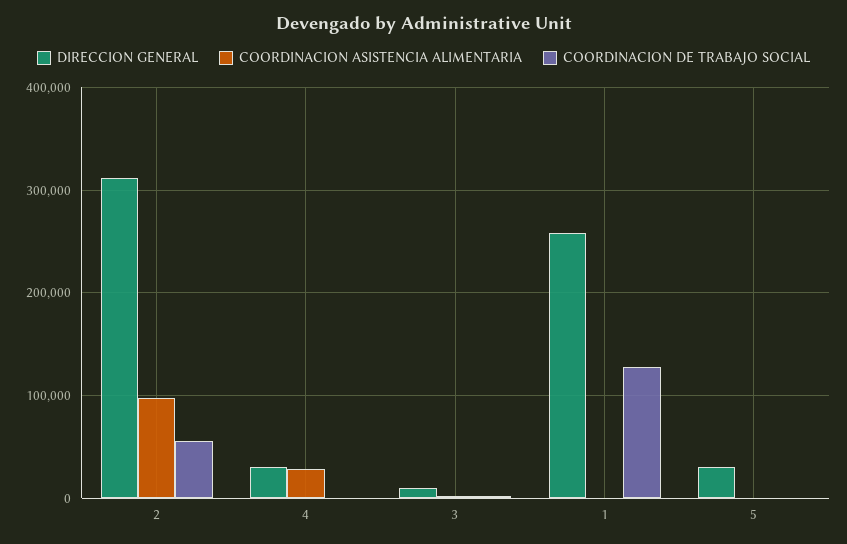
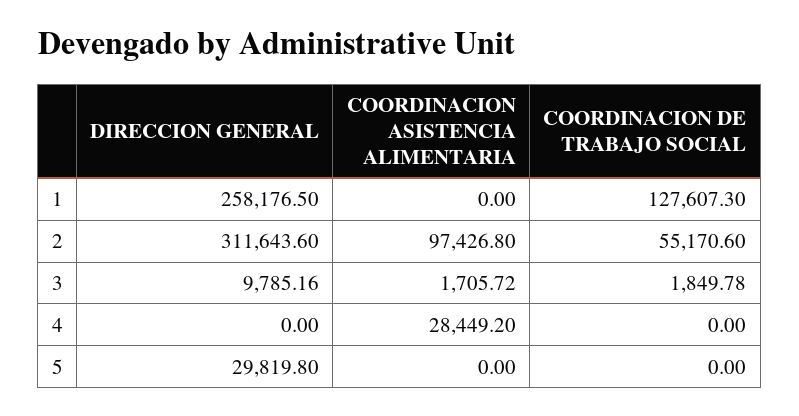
  {
    "DIRECCION GENERAL": {
      "2": 311643.6,
-     "4": 30000,
+     "4": 0,
      "3": 9785.16,
      "1": 258176.5,
      "5": 29819.8
    },
    "COORDINACION ASISTENCIA ALIMENTARIA": {
      "2": 97426.8,
      "4": 28449.2,
      "3": 1705.72,
      "1": 0,
      "5": 0
    },
    "COORDINACION DE TRABAJO SOCIAL": {
      "2": 55170.6,
      "4": 0,
      "3": 1849.78,
      "1": 127607.3,
      "5": 0
    }
  }

